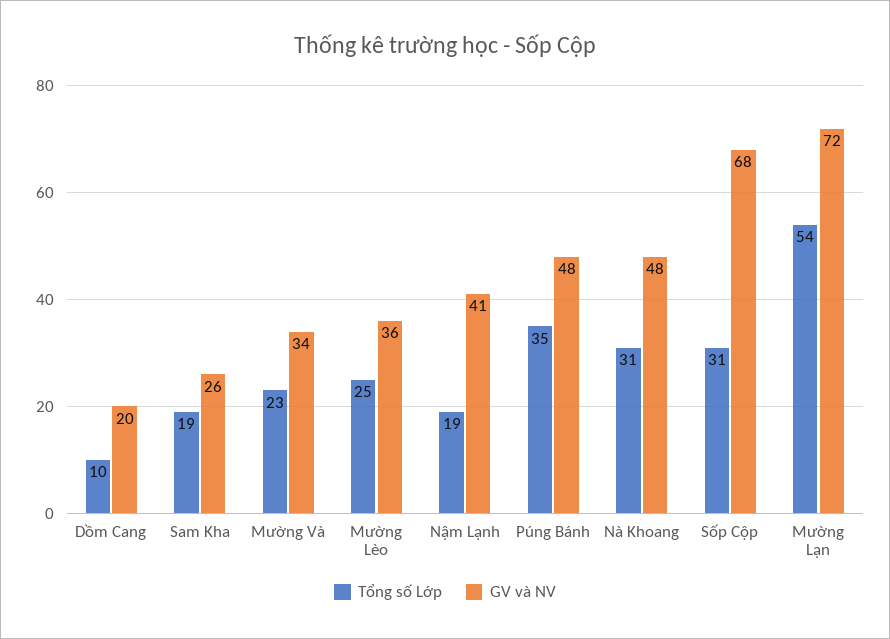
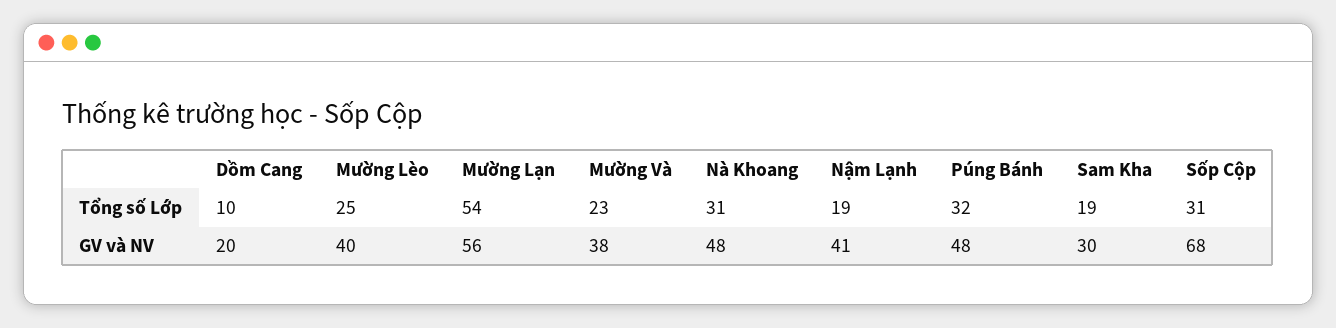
  {
    "Tổng số Lớp": {
      "Dồm Cang": 10,
      "Sam Kha": 19,
      "Mường Và": 23,
      "Mường Lèo": 25,
      "Nậm Lạnh": 19,
-     "Púng Bánh": 35,
+     "Púng Bánh": 32,
      "Nà Khoang": 31,
      "Sốp Cộp": 31,
      "Mường Lạn": 54
    },
    "GV và NV": {
      "Dồm Cang": 20,
-     "Sam Kha": 26,
+     "Sam Kha": 30,
-     "Mường Và": 34,
+     "Mường Và": 38,
-     "Mường Lèo": 36,
+     "Mường Lèo": 40,
      "Nậm Lạnh": 41,
      "Púng Bánh": 48,
      "Nà Khoang": 48,
      "Sốp Cộp": 68,
-     "Mường Lạn": 72
+     "Mường Lạn": 56
    }
  }

